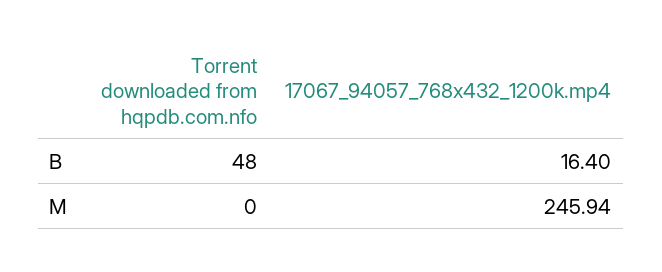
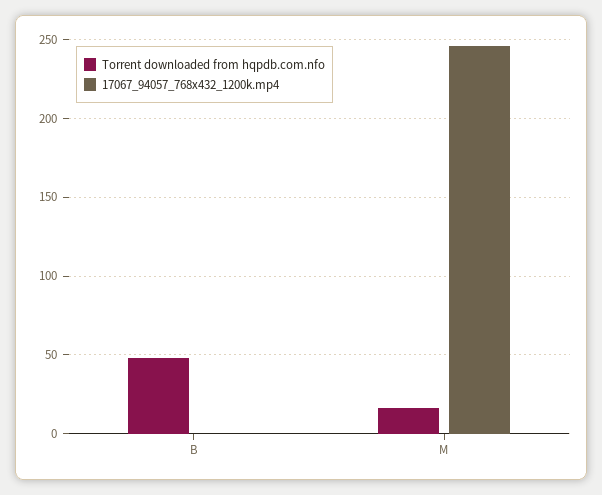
  {
    "Torrent downloaded from hqpdb.com.nfo": {
      "B": 48,
-     "M": 0
+     "M": 15
    },
    "17067_94057_768x432_1200k.mp4": {
-     "B": 16.4,
+     "B": 0,
      "M": 245.94
    }
  }

